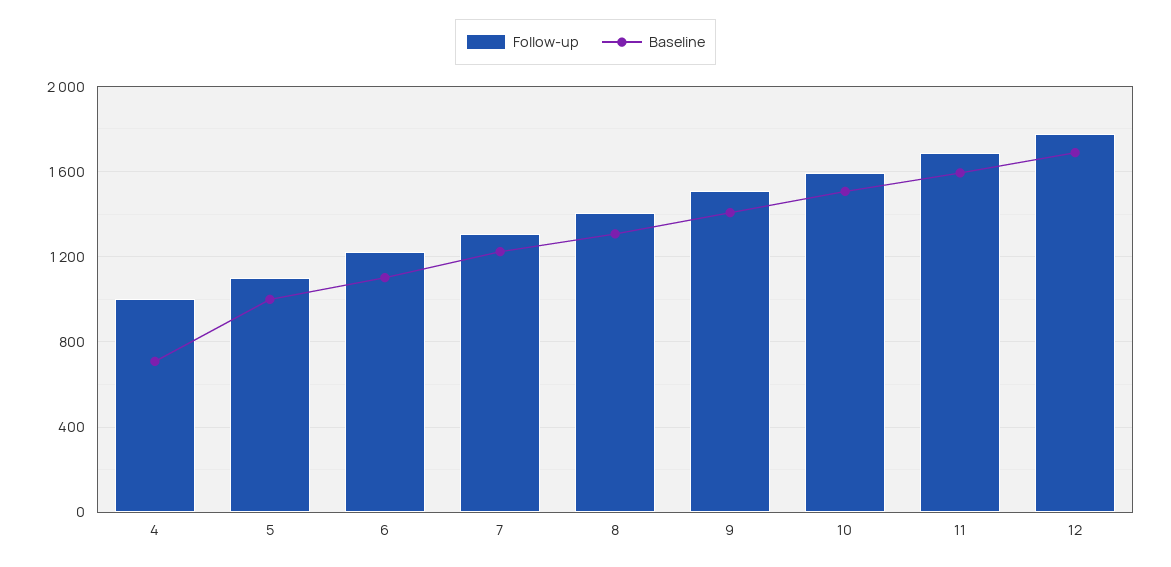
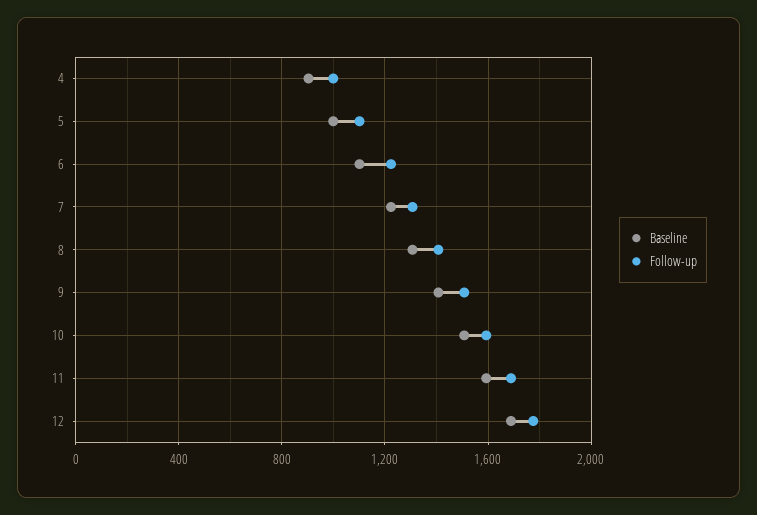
  {
    "Follow-up": {
      "4": 1000,
      "5": 1100,
      "6": 1200,
      "7": 1300,
      "8": 1400,
      "9": 1500,
      "10": 1600,
      "11": 1700,
      "12": 1800
    },
    "Baseline": {
-     "4": 700,
+     "4": 900,
      "5": 1000,
      "6": 1100,
      "7": 1200,
      "8": 1300,
      "9": 1400,
      "10": 1500,
      "11": 1600,
      "12": 1700
    }
  }

